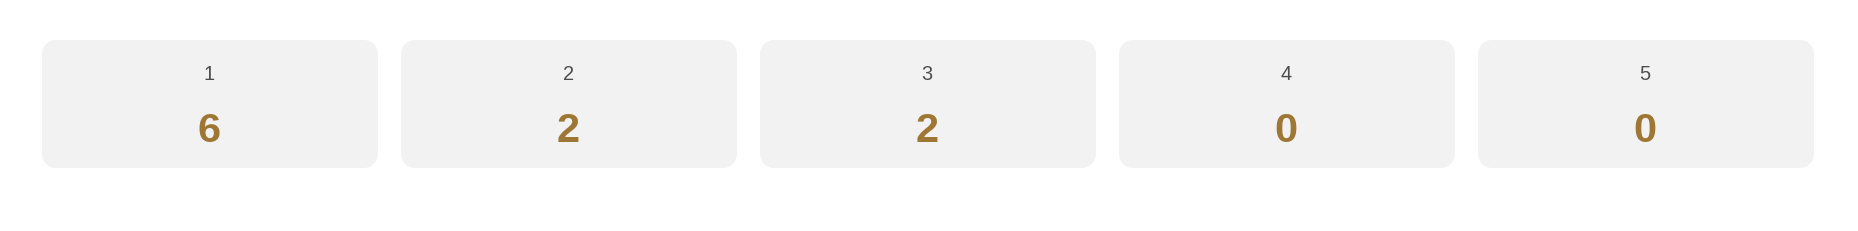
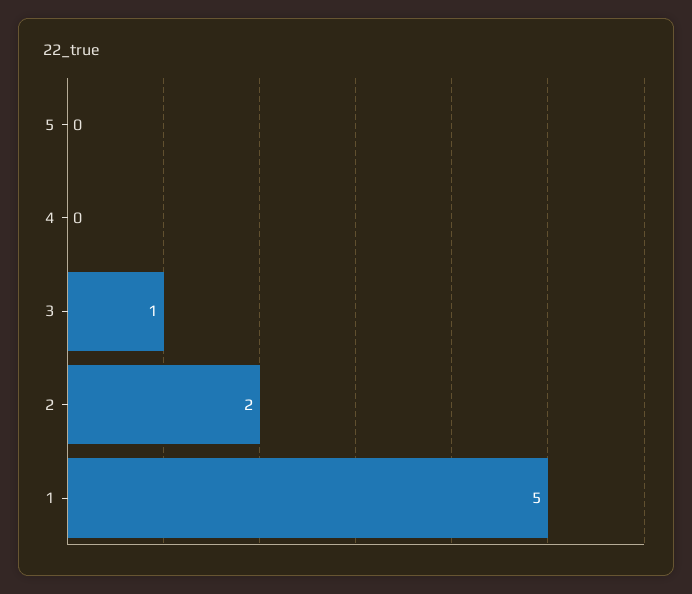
  {
-   "1": 6,
+   "1": 5,
    "2": 2,
-   "3": 2,
+   "3": 1,
    "4": 0,
    "5": 0
  }

